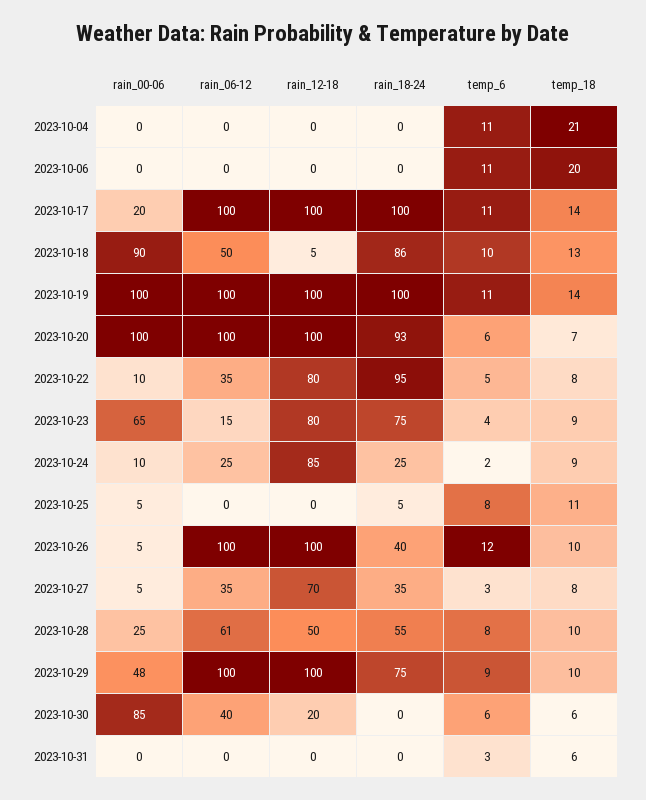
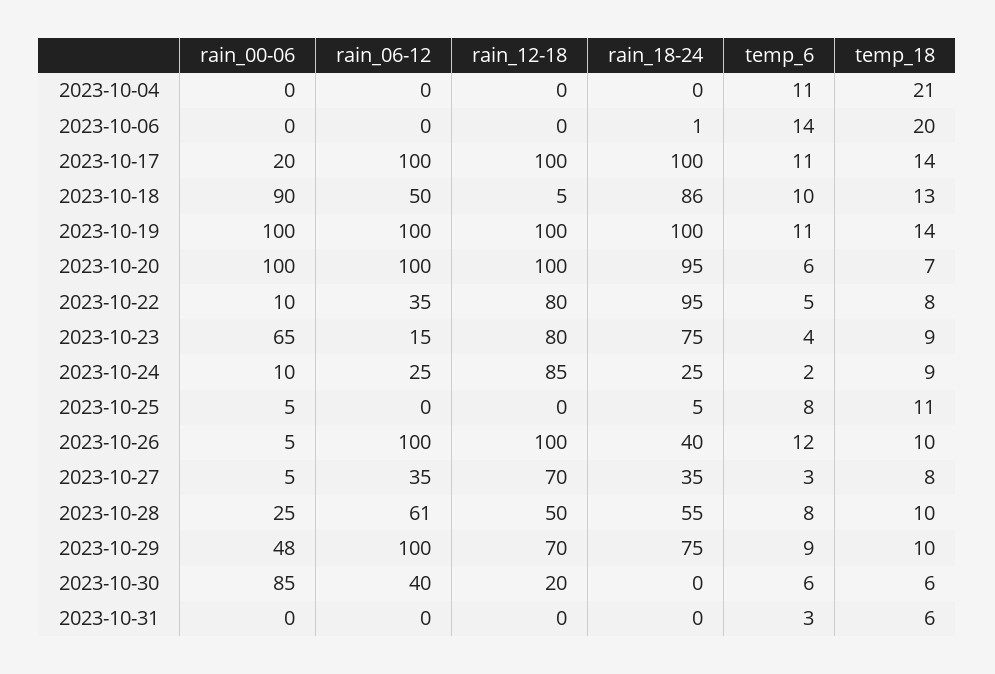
  {
    "rain_00-06": {
      "2023-10-04": 0,
      "2023-10-06": 0,
      "2023-10-17": 20,
      "2023-10-18": 90,
      "2023-10-19": 100,
      "2023-10-20": 100,
      "2023-10-22": 10,
      "2023-10-23": 65,
      "2023-10-24": 10,
      "2023-10-25": 5,
      "2023-10-26": 5,
      "2023-10-27": 5,
      "2023-10-28": 25,
      "2023-10-29": 48,
      "2023-10-30": 85,
      "2023-10-31": 0
    },
    "rain_06-12": {
      "2023-10-04": 0,
      "2023-10-06": 0,
      "2023-10-17": 100,
      "2023-10-18": 50,
      "2023-10-19": 100,
      "2023-10-20": 100,
      "2023-10-22": 35,
      "2023-10-23": 15,
      "2023-10-24": 25,
      "2023-10-25": 0,
      "2023-10-26": 100,
      "2023-10-27": 35,
      "2023-10-28": 61,
      "2023-10-29": 100,
      "2023-10-30": 40,
      "2023-10-31": 0
    },
    "rain_12-18": {
      "2023-10-04": 0,
      "2023-10-06": 0,
      "2023-10-17": 100,
      "2023-10-18": 5,
      "2023-10-19": 100,
      "2023-10-20": 100,
      "2023-10-22": 80,
      "2023-10-23": 80,
      "2023-10-24": 85,
      "2023-10-25": 0,
      "2023-10-26": 100,
      "2023-10-27": 70,
      "2023-10-28": 50,
-     "2023-10-29": 100,
+     "2023-10-29": 70,
      "2023-10-30": 20,
      "2023-10-31": 0
    },
    "rain_18-24": {
      "2023-10-04": 0,
-     "2023-10-06": 0,
+     "2023-10-06": 1,
      "2023-10-17": 100,
      "2023-10-18": 86,
      "2023-10-19": 100,
-     "2023-10-20": 93,
+     "2023-10-20": 95,
      "2023-10-22": 95,
      "2023-10-23": 75,
      "2023-10-24": 25,
      "2023-10-25": 5,
      "2023-10-26": 40,
      "2023-10-27": 35,
      "2023-10-28": 55,
      "2023-10-29": 75,
      "2023-10-30": 0,
      "2023-10-31": 0
    },
    "temp_6": {
      "2023-10-04": 11,
-     "2023-10-06": 11,
+     "2023-10-06": 14,
      "2023-10-17": 11,
      "2023-10-18": 10,
      "2023-10-19": 11,
      "2023-10-20": 6,
      "2023-10-22": 5,
      "2023-10-23": 4,
      "2023-10-24": 2,
      "2023-10-25": 8,
      "2023-10-26": 12,
      "2023-10-27": 3,
      "2023-10-28": 8,
      "2023-10-29": 9,
      "2023-10-30": 6,
      "2023-10-31": 3
    },
    "temp_18": {
      "2023-10-04": 21,
      "2023-10-06": 20,
      "2023-10-17": 14,
      "2023-10-18": 13,
      "2023-10-19": 14,
      "2023-10-20": 7,
      "2023-10-22": 8,
      "2023-10-23": 9,
      "2023-10-24": 9,
      "2023-10-25": 11,
      "2023-10-26": 10,
      "2023-10-27": 8,
      "2023-10-28": 10,
      "2023-10-29": 10,
      "2023-10-30": 6,
      "2023-10-31": 6
    }
  }

